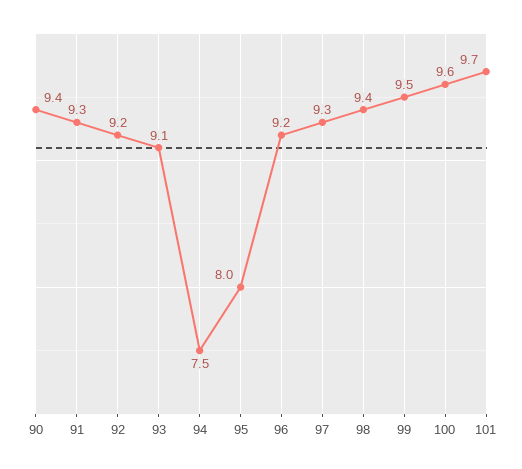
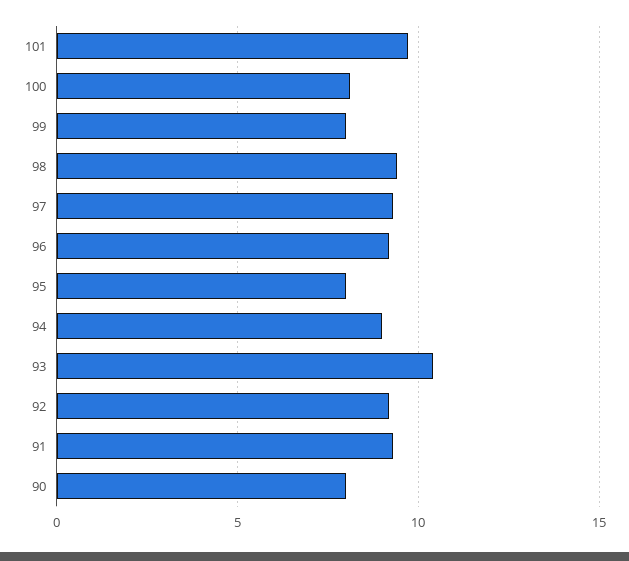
  {
-   "90": 9.4,
+   "90": 8,
    "91": 9.3,
    "92": 9.2,
-   "93": 9.1,
+   "93": 10.5,
-   "94": 7.5,
+   "94": 9,
    "95": 8,
    "96": 9.2,
    "97": 9.3,
    "98": 9.4,
-   "99": 9.5,
+   "99": 8,
-   "100": 9.6,
+   "100": 8,
    "101": 9.7
  }

